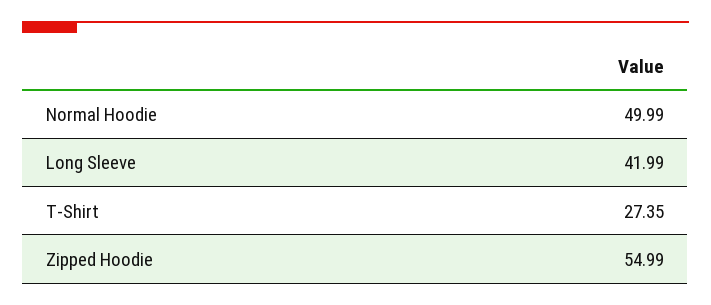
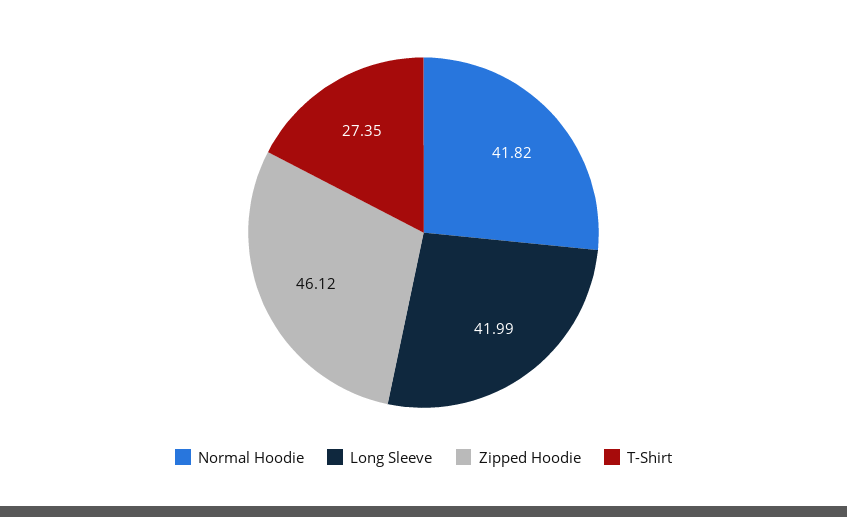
  {
-   "Normal Hoodie": 49.99,
+   "Normal Hoodie": 41.82,
    "Long Sleeve": 41.99,
    "T-Shirt": 27.35,
-   "Zipped Hoodie": 54.99
+   "Zipped Hoodie": 46.12
  }

